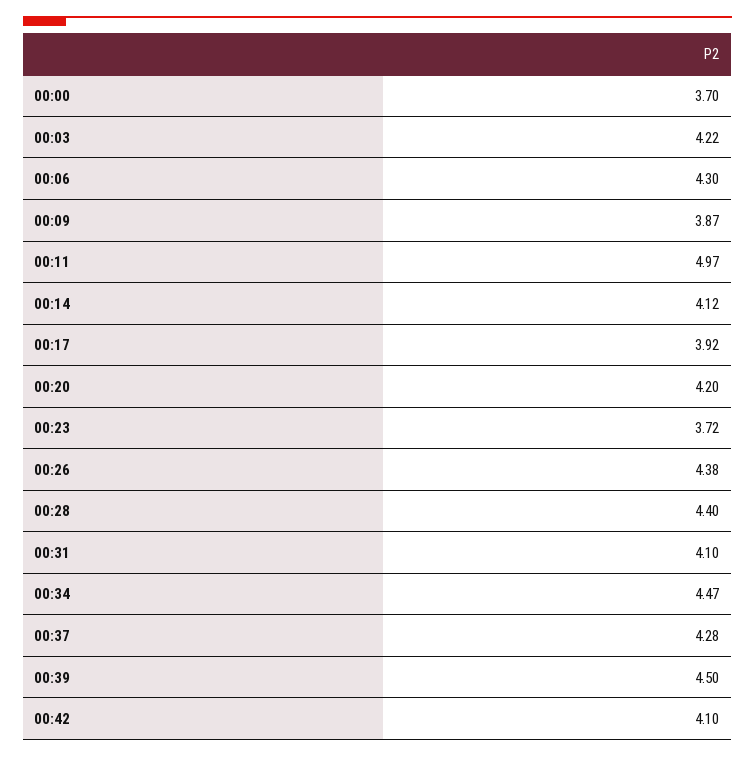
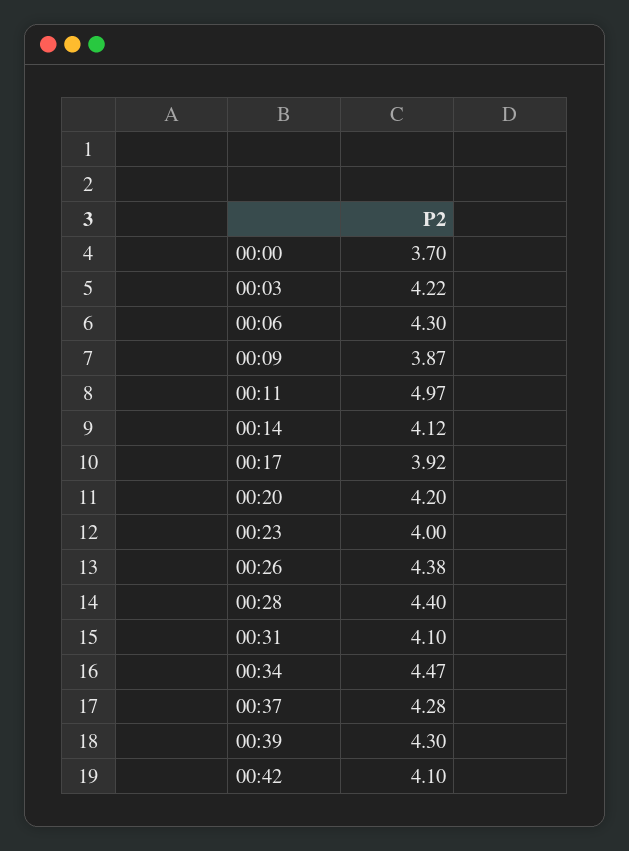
  {
    "00:00": 3.7,
    "00:03": 4.22,
    "00:06": 4.3,
    "00:09": 3.87,
    "00:11": 4.97,
    "00:14": 4.12,
    "00:17": 3.92,
    "00:20": 4.2,
-   "00:23": 3.72,
+   "00:23": 4,
    "00:26": 4.38,
    "00:28": 4.4,
    "00:31": 4.1,
    "00:34": 4.47,
    "00:37": 4.28,
-   "00:39": 4.5,
+   "00:39": 4.3,
    "00:42": 4.1
  }

